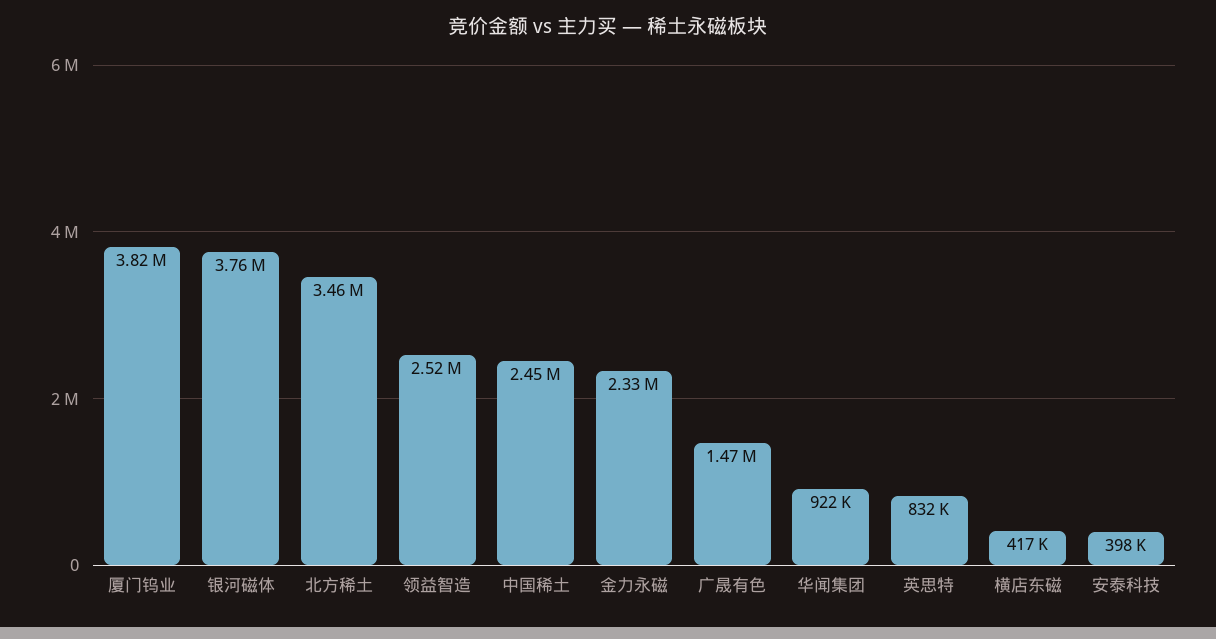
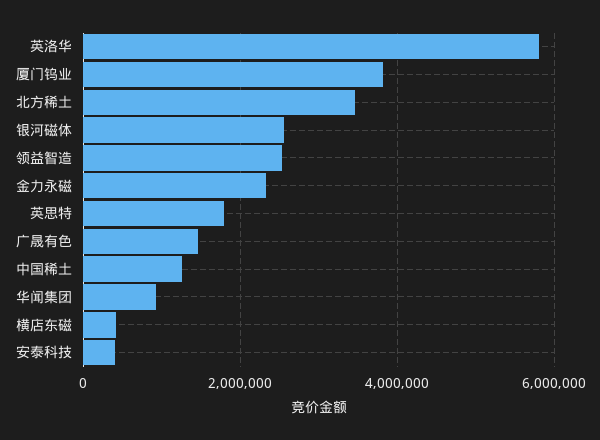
  {
    "厦门钨业": 3820000,
-   "银河磁体": 3760000,
+   "银河磁体": 2600000,
    "北方稀土": 3460000,
    "领益智造": 2520000,
-   "中国稀土": 2450000,
+   "中国稀土": 1200000,
    "金力永磁": 2330000,
    "广晟有色": 1470000,
    "华闻集团": 922000,
-   "英思特": 832000,
+   "英思特": 1800000,
    "横店东磁": 417000,
-   "安泰科技": 398000
+   "安泰科技": 398000,
+   "英洛华": 5800000
  }

